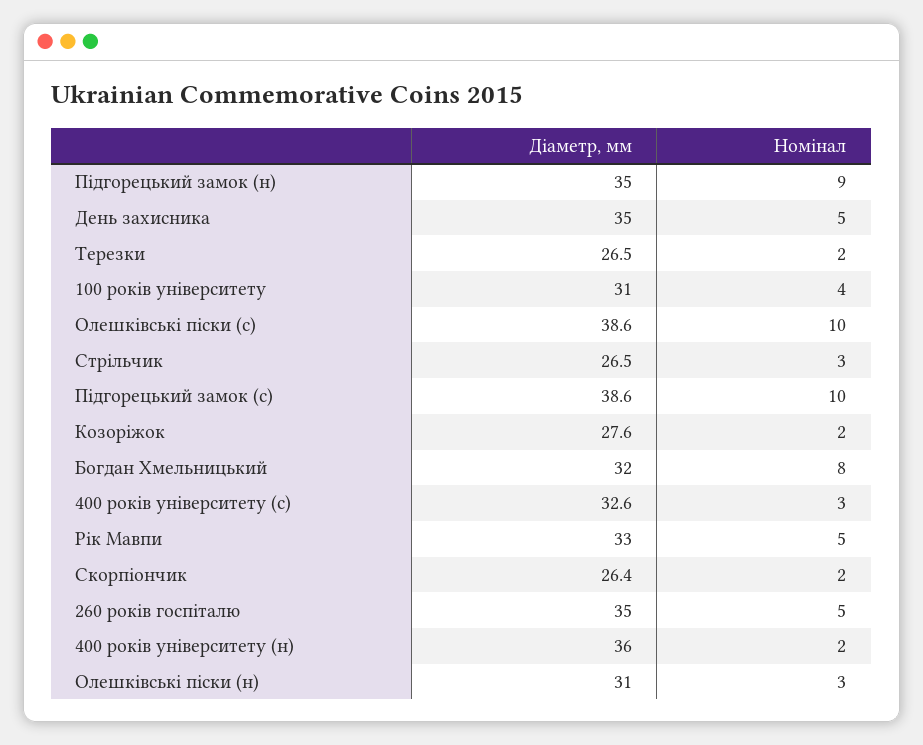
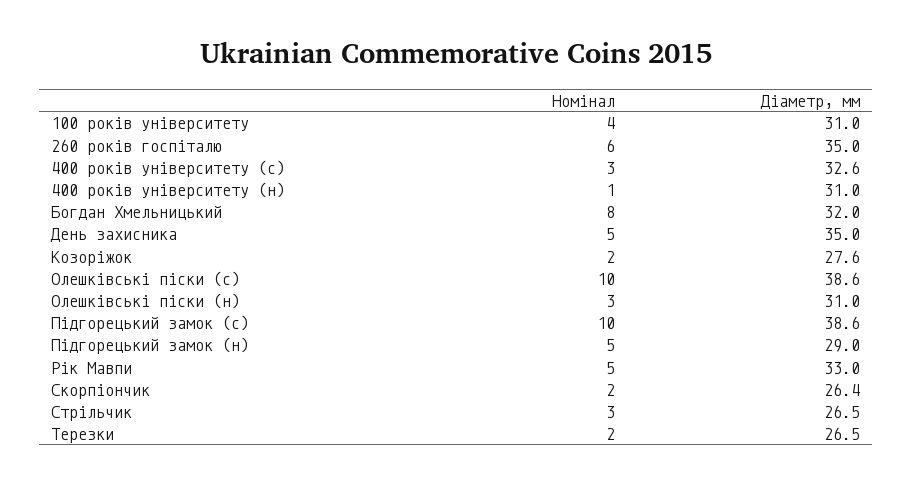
  {
    "Діаметр, мм": {
-     "Підгорецький замок (н)": 35,
+     "Підгорецький замок (н)": 29,
      "День захисника": 35,
      "Терезки": 26.5,
      "100 років університету": 31,
      "Олешківські піски (c)": 38.6,
      "Стрільчик": 26.5,
      "Підгорецький замок (c)": 38.6,
      "Козоріжок": 27.6,
      "Богдан Хмельницький": 32,
      "400 років університету (c)": 32.6,
      "Рік Мавпи": 33,
      "Скорпіончик": 26.4,
      "260 років госпіталю": 35,
-     "400 років університету (н)": 36,
+     "400 років університету (н)": 31,
      "Олешківські піски (н)": 31
    },
    "Номінал": {
-     "Підгорецький замок (н)": 9,
+     "Підгорецький замок (н)": 5,
      "День захисника": 5,
      "Терезки": 2,
      "100 років університету": 4,
      "Олешківські піски (c)": 10,
      "Стрільчик": 3,
      "Підгорецький замок (c)": 10,
      "Козоріжок": 2,
      "Богдан Хмельницький": 8,
      "400 років університету (c)": 3,
      "Рік Мавпи": 5,
      "Скорпіончик": 2,
-     "260 років госпіталю": 5,
+     "260 років госпіталю": 6,
-     "400 років університету (н)": 2,
+     "400 років університету (н)": 1,
      "Олешківські піски (н)": 3
    }
  }

